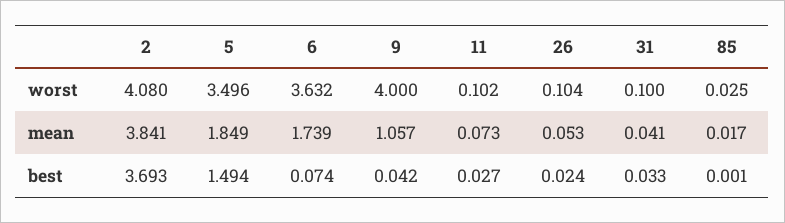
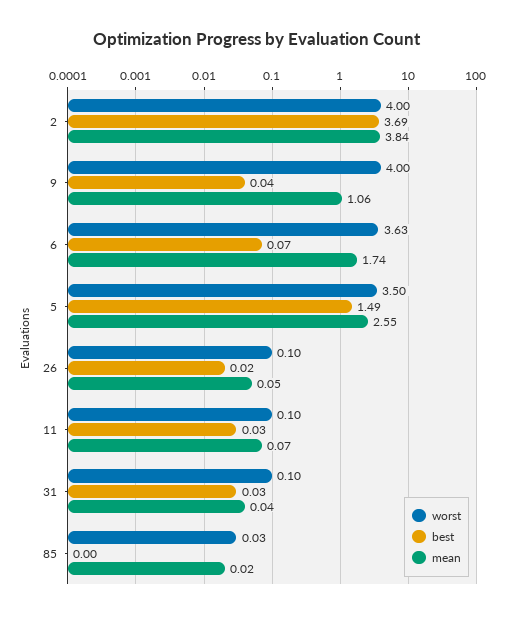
  {
    "worst": {
-     "2": 4.08,
+     "2": 4,
      "5": 3.496,
      "6": 3.632,
      "9": 4,
      "11": 0.102,
      "26": 0.104,
      "31": 0.1,
      "85": 0.025
    },
    "mean": {
      "2": 3.841,
-     "5": 1.849,
+     "5": 2.55,
      "6": 1.739,
      "9": 1.057,
      "11": 0.073,
      "26": 0.053,
      "31": 0.041,
      "85": 0.017
    },
    "best": {
      "2": 3.693,
      "5": 1.494,
      "6": 0.074,
      "9": 0.042,
      "11": 0.027,
      "26": 0.024,
      "31": 0.033,
      "85": 0.001
    }
  }

